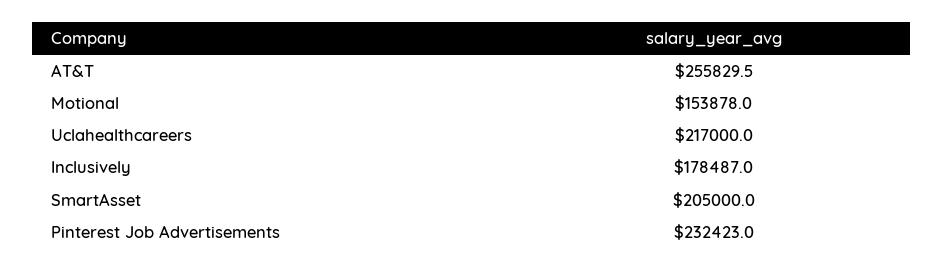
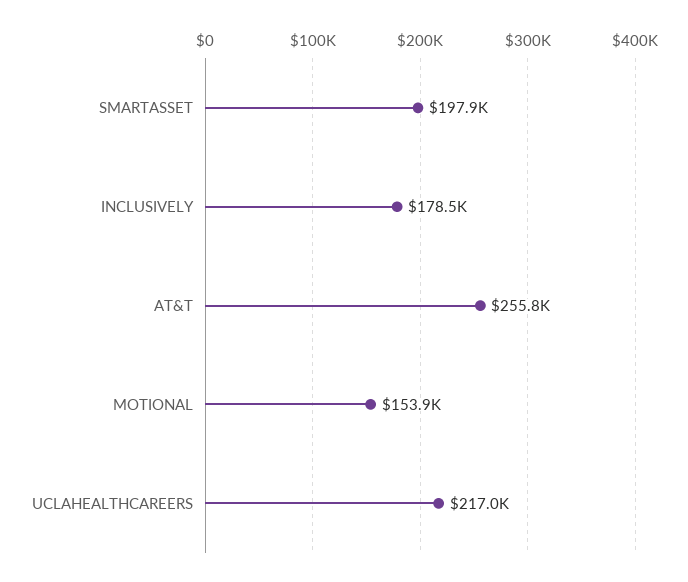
  {
    "AT&T": 255829.5,
    "Motional": 153878,
    "Uclahealthcareers": 217000,
    "Inclusively": 178487,
-   "SmartAsset": 205000,
+   "SmartAsset": 197900
-   "Pinterest Job Advertisements": 232423
  }

